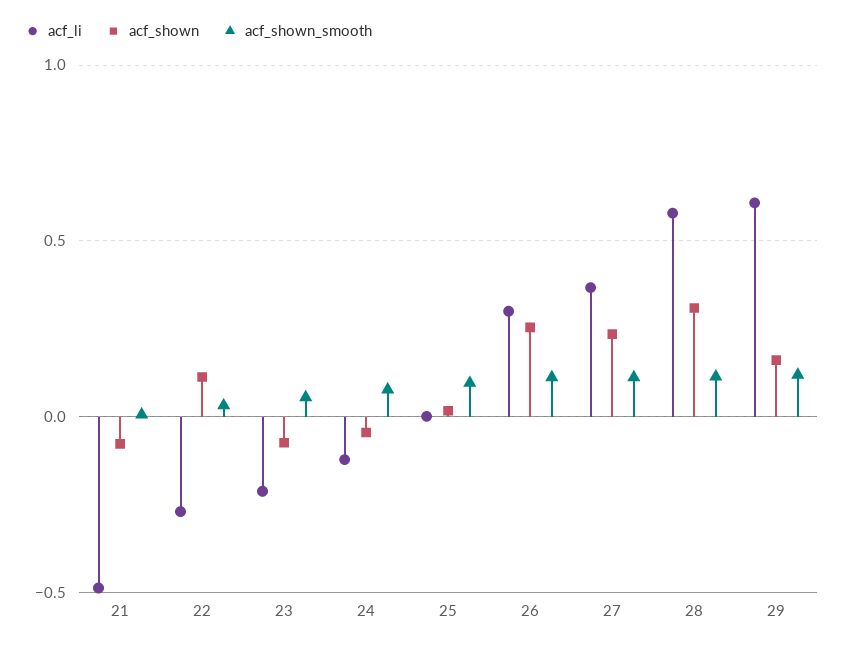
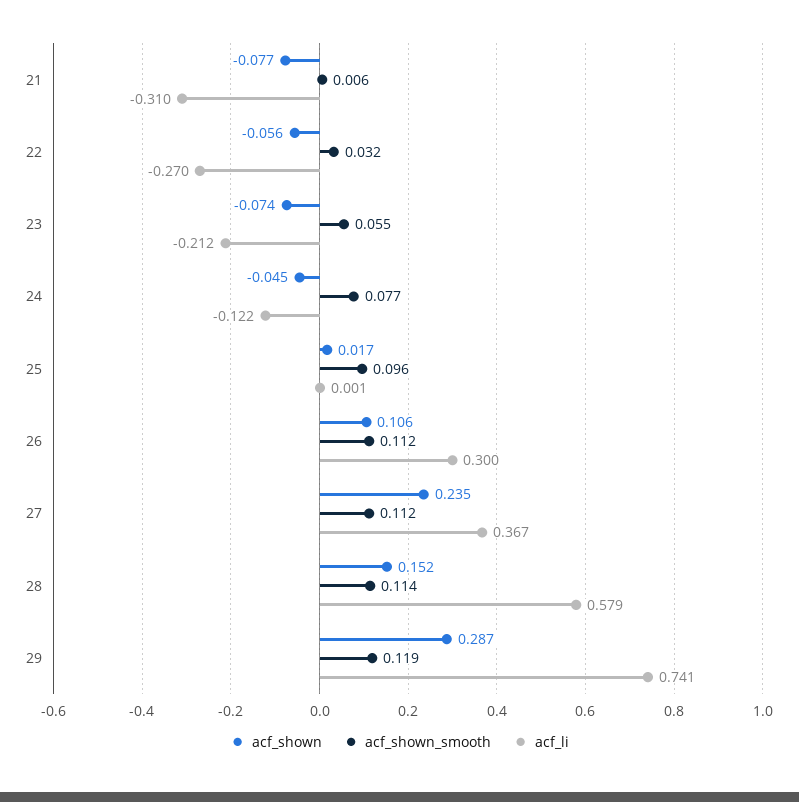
  {
    "acf_li": {
-     "21": -0.5,
+     "21": -0.31,
      "22": -0.27,
      "23": -0.212,
      "24": -0.122,
      "25": 0.001,
      "26": 0.3,
      "27": 0.367,
      "28": 0.579,
-     "29": 0.6
+     "29": 0.741
    },
    "acf_shown": {
      "21": -0.077,
-     "22": 0.1,
+     "22": -0.056,
      "23": -0.074,
      "24": -0.045,
      "25": 0.017,
-     "26": 0.25,
+     "26": 0.106,
      "27": 0.235,
-     "28": 0.3,
+     "28": 0.152,
-     "29": 0.15
+     "29": 0.287
    },
    "acf_shown_smooth": {
      "21": 0.006,
      "22": 0.032,
      "23": 0.055,
      "24": 0.077,
      "25": 0.096,
      "26": 0.112,
      "27": 0.112,
      "28": 0.114,
      "29": 0.119
    }
  }

